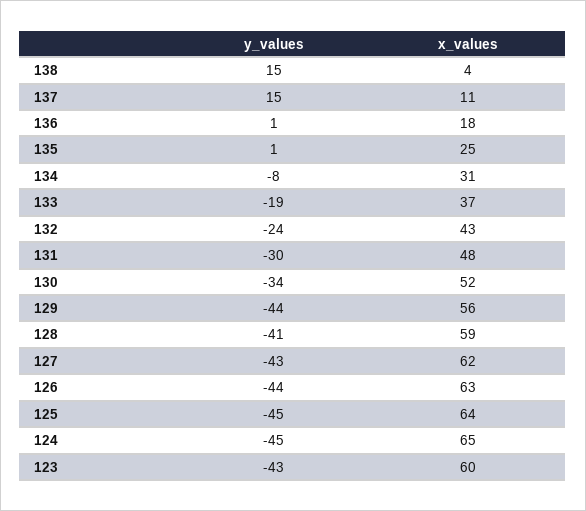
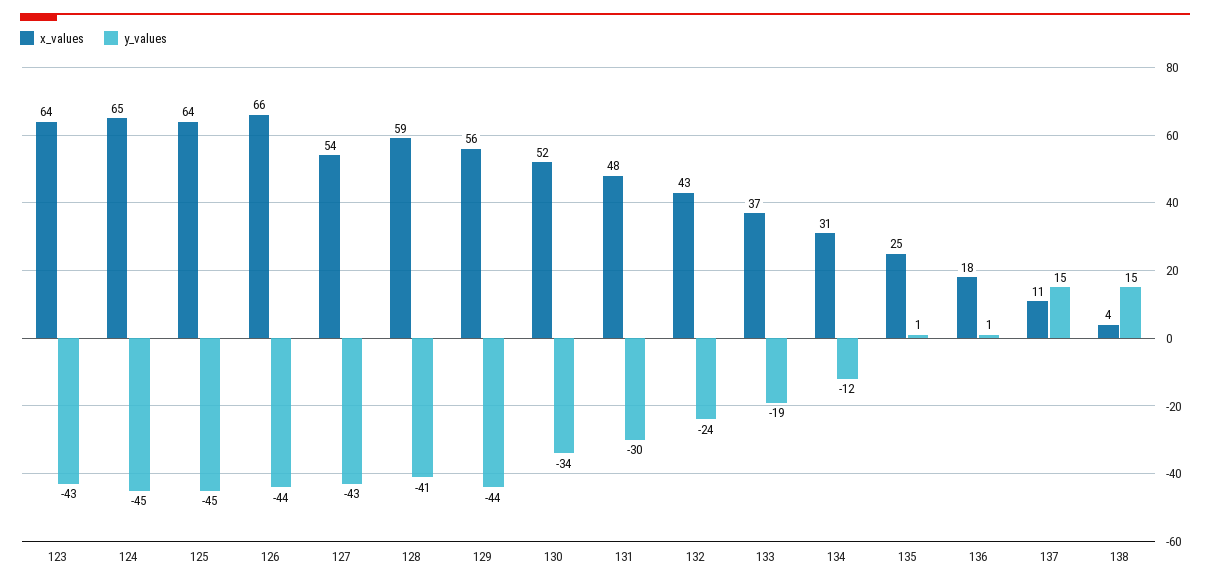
  {
    "y_values": {
      "138": 15,
      "137": 15,
      "136": 1,
      "135": 1,
-     "134": -8,
+     "134": -12,
      "133": -19,
      "132": -24,
      "131": -30,
      "130": -34,
      "129": -44,
      "128": -41,
      "127": -43,
      "126": -44,
      "125": -45,
      "124": -45,
      "123": -43
    },
    "x_values": {
      "138": 4,
      "137": 11,
      "136": 18,
      "135": 25,
      "134": 31,
      "133": 37,
      "132": 43,
      "131": 48,
      "130": 52,
      "129": 56,
      "128": 59,
-     "127": 62,
+     "127": 54,
-     "126": 63,
+     "126": 66,
      "125": 64,
      "124": 65,
-     "123": 60
+     "123": 64
    }
  }

